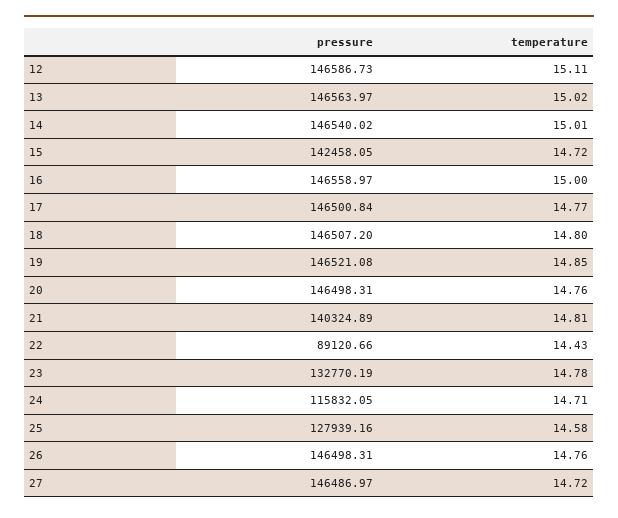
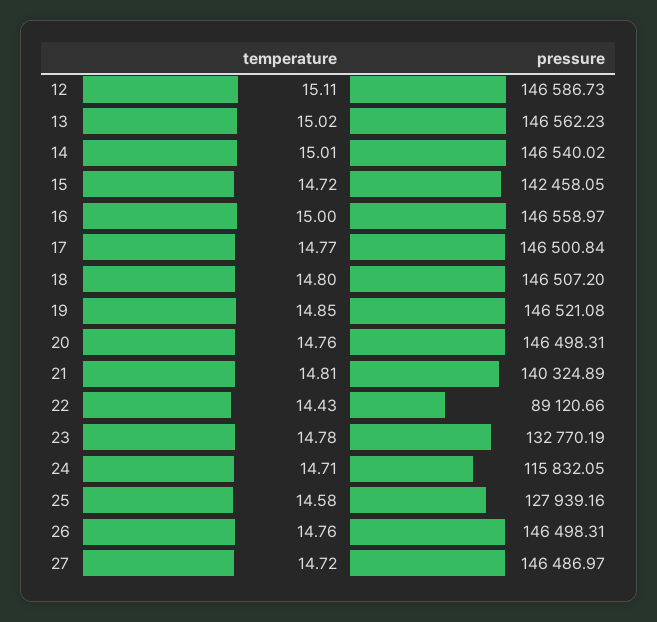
  {
    "pressure": {
      "12": 146586.73,
-     "13": 146563.97,
+     "13": 146562.23,
      "14": 146540.02,
      "15": 142458.05,
      "16": 146558.97,
      "17": 146500.84,
      "18": 146507.2,
      "19": 146521.08,
      "20": 146498.31,
      "21": 140324.89,
      "22": 89120.66,
      "23": 132770.19,
      "24": 115832.05,
      "25": 127939.16,
      "26": 146498.31,
      "27": 146486.97
    },
    "temperature": {
      "12": 15.11,
      "13": 15.02,
      "14": 15.01,
      "15": 14.72,
      "16": 15,
      "17": 14.77,
      "18": 14.8,
      "19": 14.85,
      "20": 14.76,
      "21": 14.81,
      "22": 14.43,
      "23": 14.78,
      "24": 14.71,
      "25": 14.58,
      "26": 14.76,
      "27": 14.72
    }
  }

